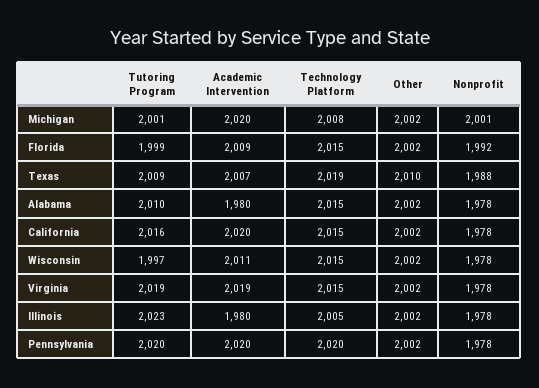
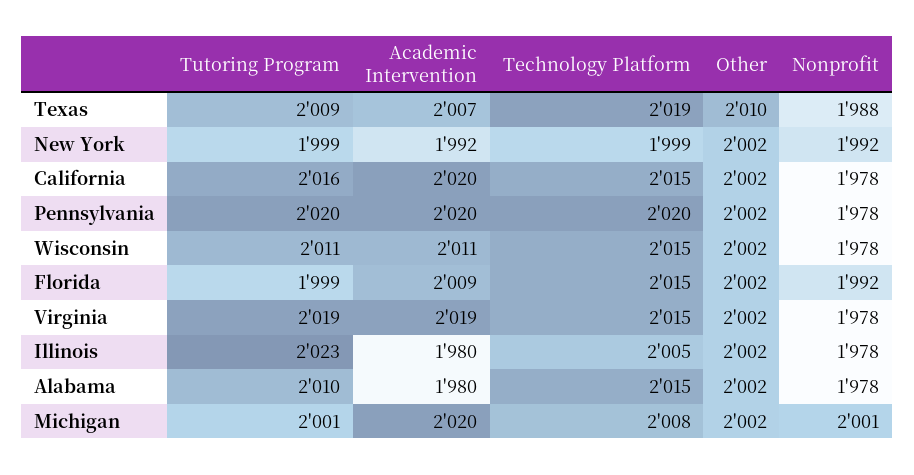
  {
    "Tutoring Program": {
      "Michigan": 2001,
      "Florida": 1999,
      "Texas": 2009,
      "Alabama": 2010,
      "California": 2016,
-     "Wisconsin": 1997,
+     "Wisconsin": 2011,
      "Virginia": 2019,
      "Illinois": 2023,
-     "Pennsylvania": 2020
+     "Pennsylvania": 2020,
+     "New York": 1999
    },
    "Academic Intervention": {
      "Michigan": 2020,
      "Florida": 2009,
      "Texas": 2007,
      "Alabama": 1980,
      "California": 2020,
      "Wisconsin": 2011,
      "Virginia": 2019,
      "Illinois": 1980,
-     "Pennsylvania": 2020
+     "Pennsylvania": 2020,
+     "New York": 1992
    },
    "Technology Platform": {
      "Michigan": 2008,
      "Florida": 2015,
      "Texas": 2019,
      "Alabama": 2015,
      "California": 2015,
      "Wisconsin": 2015,
      "Virginia": 2015,
      "Illinois": 2005,
-     "Pennsylvania": 2020
+     "Pennsylvania": 2020,
+     "New York": 1999
    },
    "Other": {
      "Michigan": 2002,
      "Florida": 2002,
      "Texas": 2010,
      "Alabama": 2002,
      "California": 2002,
      "Wisconsin": 2002,
      "Virginia": 2002,
      "Illinois": 2002,
-     "Pennsylvania": 2002
+     "Pennsylvania": 2002,
+     "New York": 2002
    },
    "Nonprofit": {
      "Michigan": 2001,
      "Florida": 1992,
      "Texas": 1988,
      "Alabama": 1978,
      "California": 1978,
      "Wisconsin": 1978,
      "Virginia": 1978,
      "Illinois": 1978,
-     "Pennsylvania": 1978
+     "Pennsylvania": 1978,
+     "New York": 1992
    }
  }

